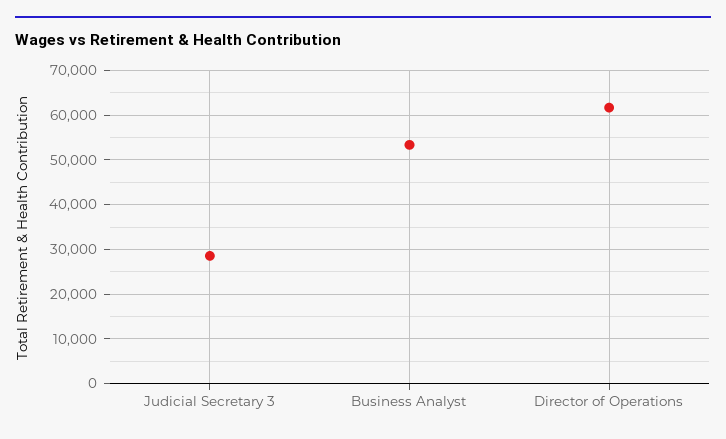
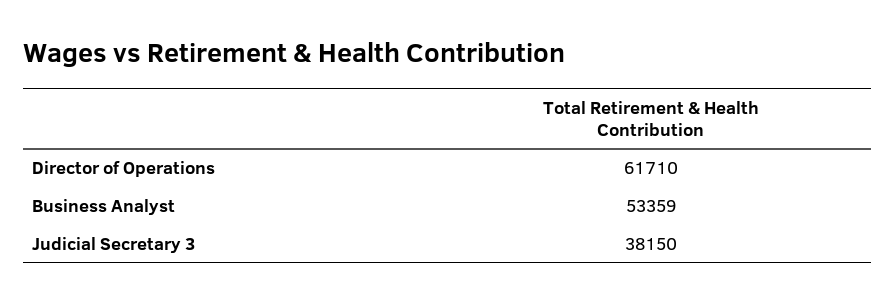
  {
-   "Judicial Secretary 3": 28000,
+   "Judicial Secretary 3": 38150,
    "Business Analyst": 53359,
    "Director of Operations": 61710
  }

